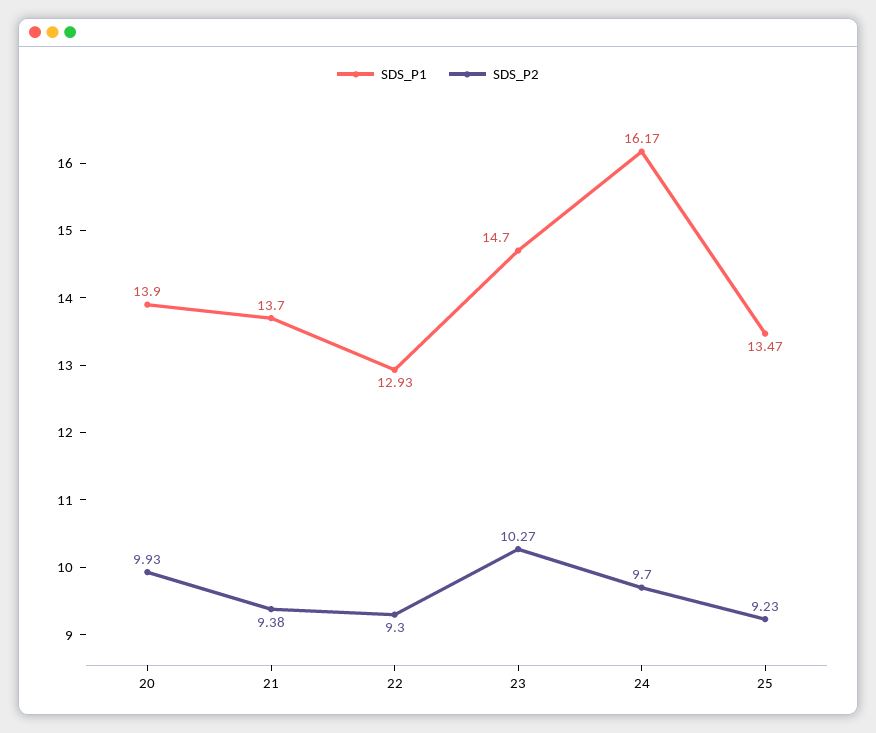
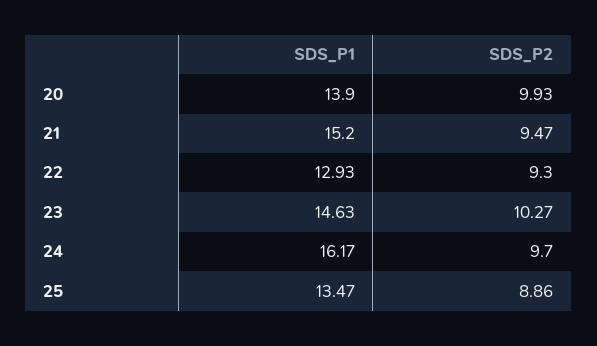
  {
    "SDS_P1": {
      "20": 13.9,
-     "21": 13.7,
+     "21": 15.2,
      "22": 12.93,
-     "23": 14.7,
+     "23": 14.63,
      "24": 16.17,
      "25": 13.47
    },
    "SDS_P2": {
      "20": 9.93,
-     "21": 9.38,
+     "21": 9.47,
      "22": 9.3,
      "23": 10.27,
      "24": 9.7,
-     "25": 9.23
+     "25": 8.86
    }
  }

